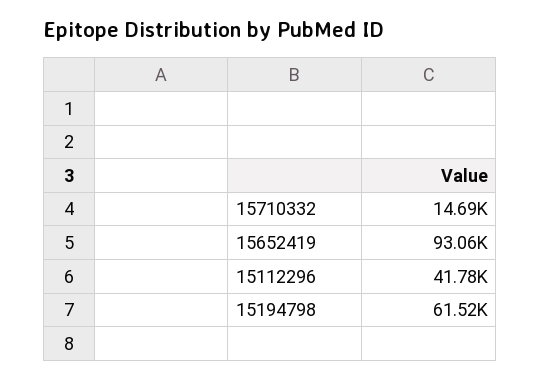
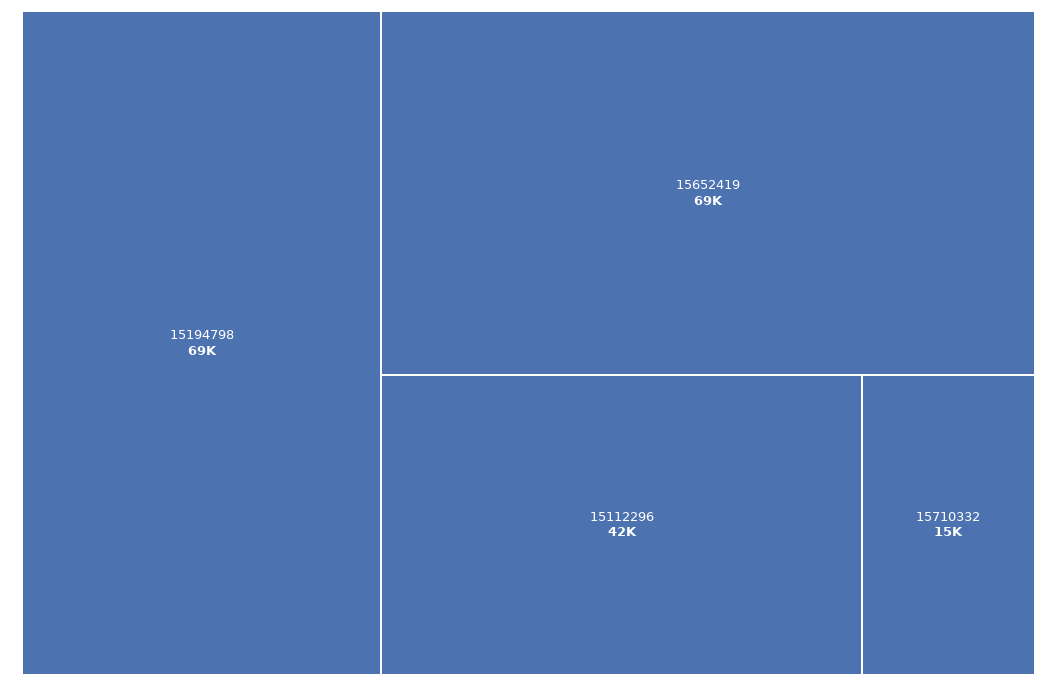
  {
    "15710332": 14690,
-   "15652419": 93060,
+   "15652419": 69000,
    "15112296": 41780,
-   "15194798": 61520
+   "15194798": 69000
  }

